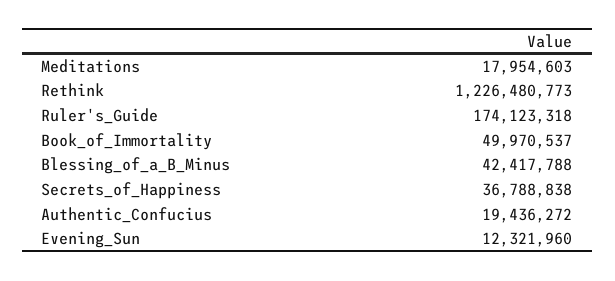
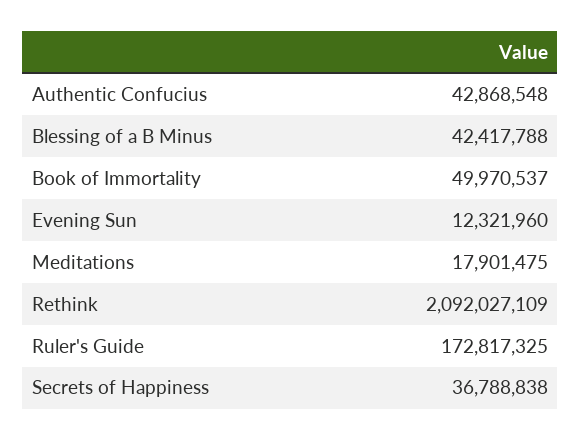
  {
-   "Meditations": 17954603,
+   "Meditations": 17901475,
-   "Rethink": 1226480773,
+   "Rethink": 2092027109,
-   "Ruler's_Guide": 174123318,
+   "Ruler's_Guide": 172817325,
    "Book_of_Immortality": 49970537,
    "Blessing_of_a_B_Minus": 42417788,
    "Secrets_of_Happiness": 36788838,
-   "Authentic_Confucius": 19436272,
+   "Authentic_Confucius": 42868548,
    "Evening_Sun": 12321960
  }

